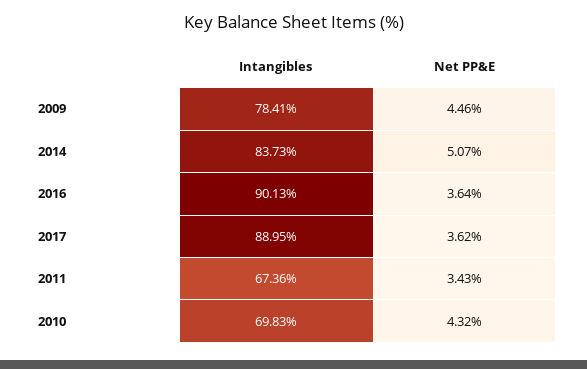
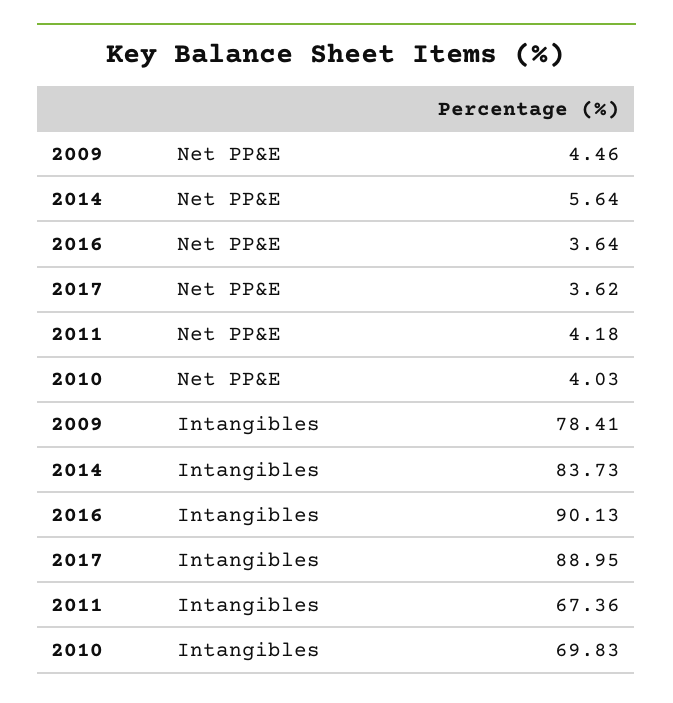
  {
    "Intangibles": {
      "2009": 78.41,
      "2014": 83.73,
      "2016": 90.13,
      "2017": 88.95,
      "2011": 67.36,
      "2010": 69.83
    },
    "Net PP&E": {
      "2009": 4.46,
-     "2014": 5.07,
+     "2014": 5.64,
      "2016": 3.64,
      "2017": 3.62,
-     "2011": 3.43,
+     "2011": 4.18,
-     "2010": 4.32
+     "2010": 4.03
    }
  }

